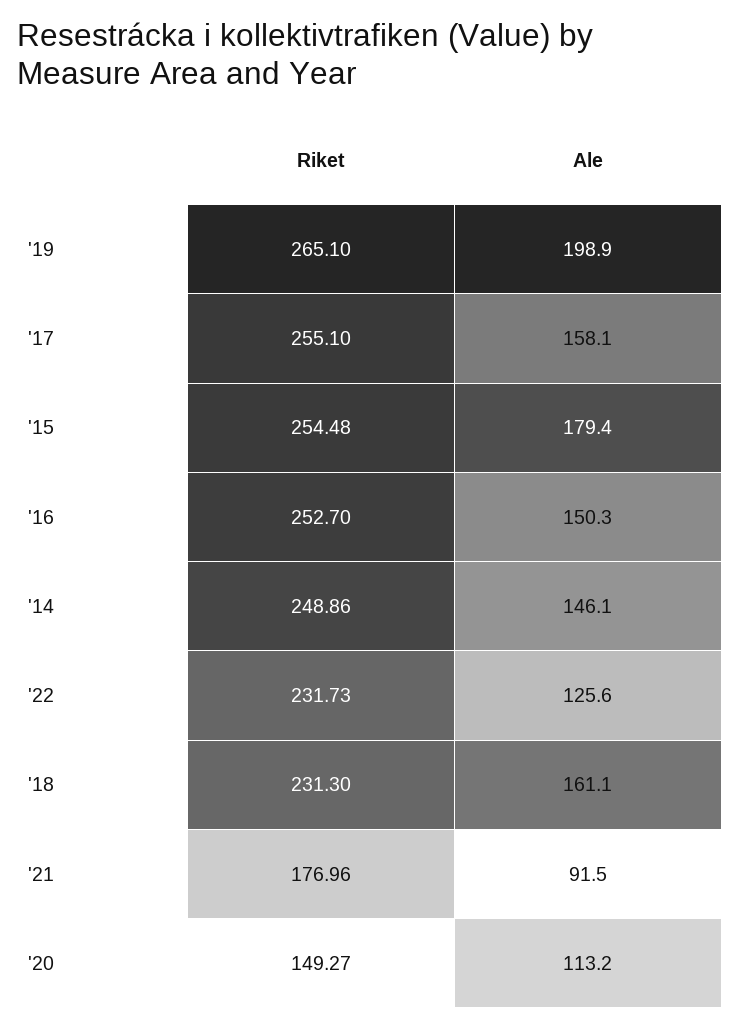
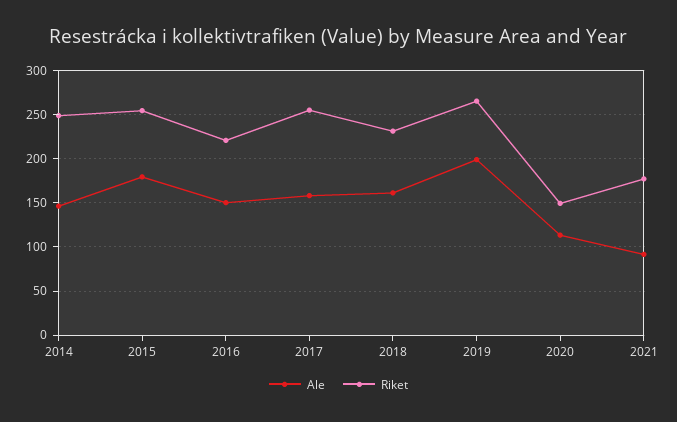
  {
    "Riket": {
      "'19": 265.1,
      "'17": 255.1,
      "'15": 254.48,
-     "'16": 252.7,
+     "'16": 220,
      "'14": 248.86,
-     "'22": 231.73,
      "'18": 231.3,
      "'21": 176.96,
      "'20": 149.27
    },
    "Ale": {
      "'19": 198.9,
      "'17": 158.1,
      "'15": 179.4,
      "'16": 150.3,
      "'14": 146.1,
-     "'22": 125.6,
      "'18": 161.1,
      "'21": 91.5,
      "'20": 113.2
    }
  }

